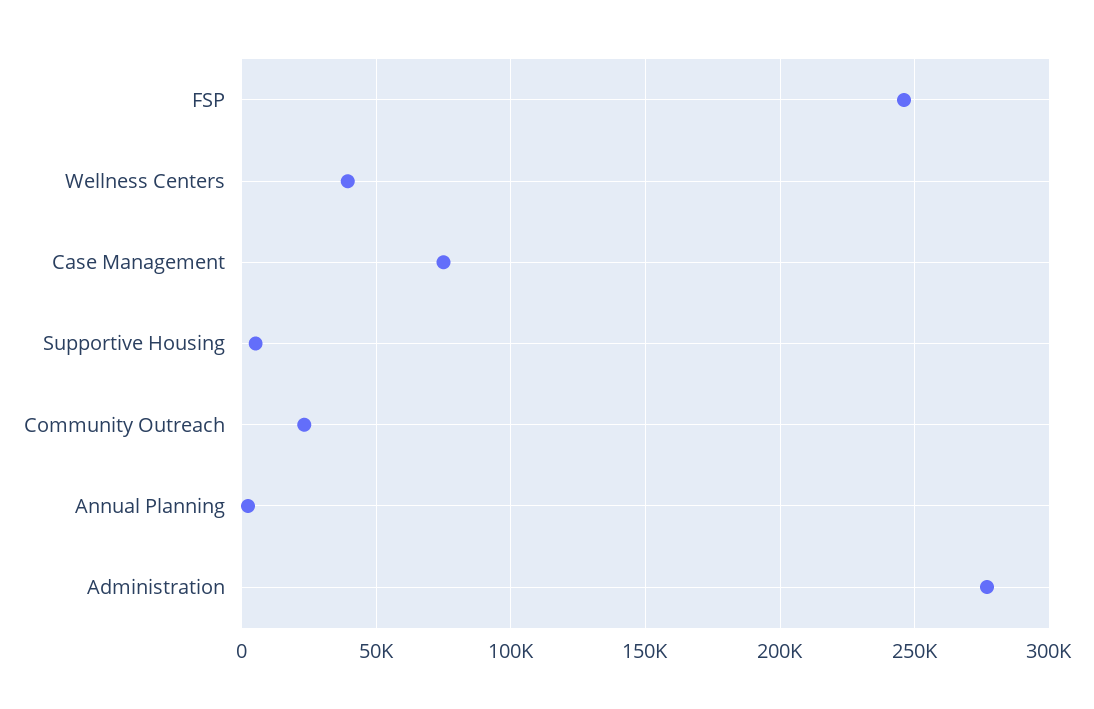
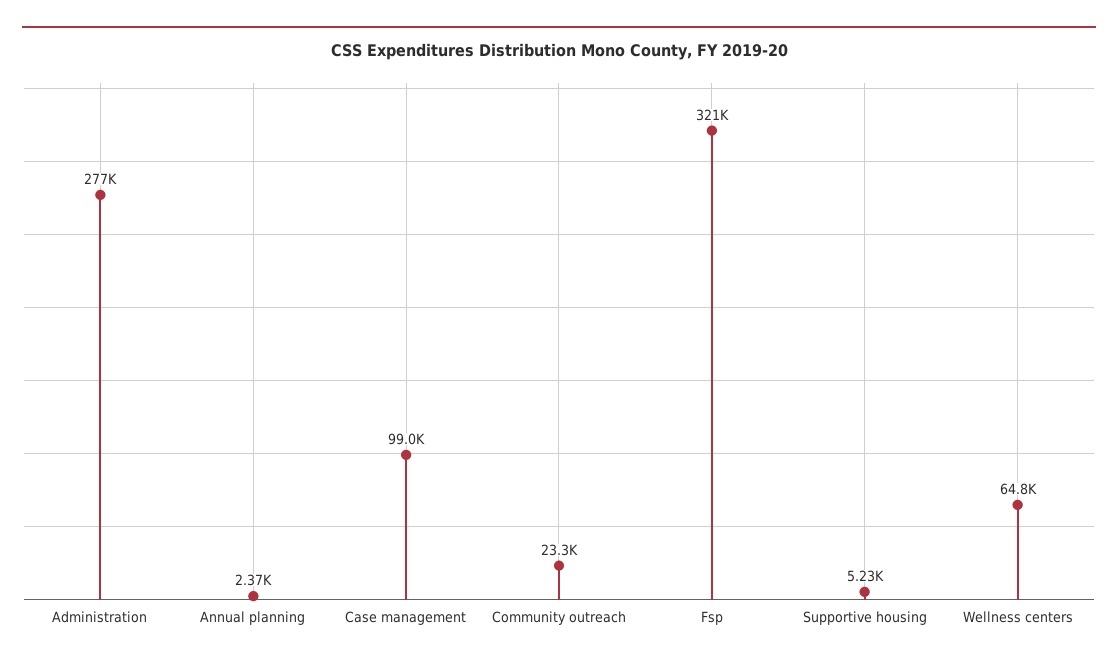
  {
-   "FSP": 245000,
+   "FSP": 321000,
-   "Wellness Centers": 40000,
+   "Wellness Centers": 64800,
-   "Case Management": 75000,
+   "Case Management": 99000,
    "Supportive Housing": 5230,
    "Community Outreach": 23300,
    "Annual Planning": 2370,
    "Administration": 277000
  }

